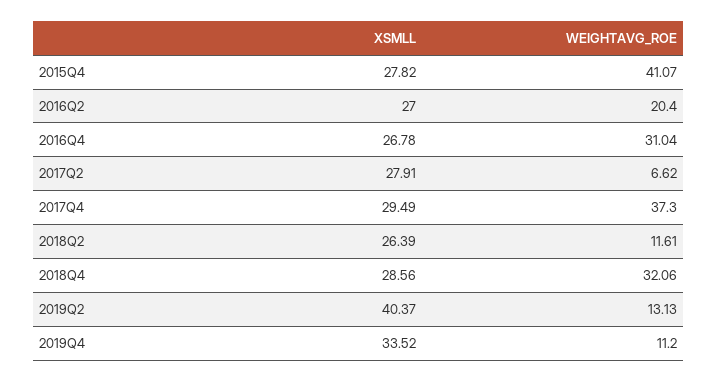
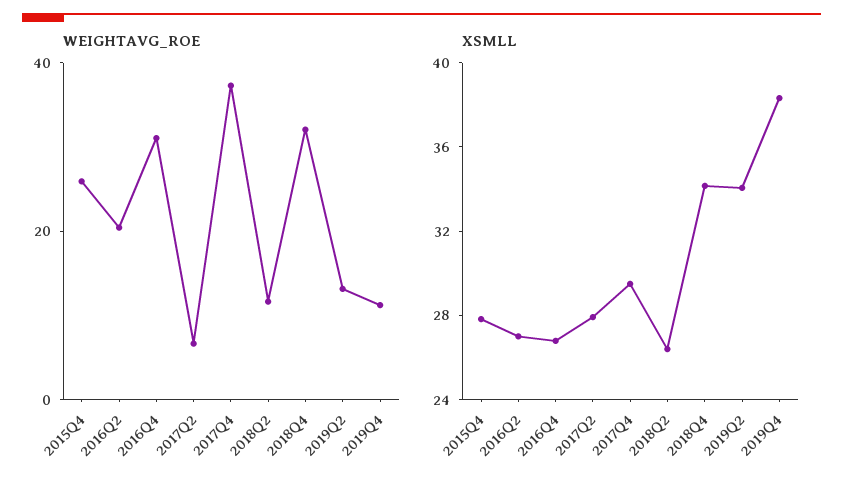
  {
    "XSMLL": {
      "2015Q4": 27.82,
      "2016Q2": 27,
      "2016Q4": 26.78,
      "2017Q2": 27.91,
      "2017Q4": 29.49,
      "2018Q2": 26.39,
-     "2018Q4": 28.56,
+     "2018Q4": 34,
-     "2019Q2": 40.37,
+     "2019Q2": 34,
-     "2019Q4": 33.52
+     "2019Q4": 38
    },
    "WEIGHTAVG_ROE": {
-     "2015Q4": 41.07,
+     "2015Q4": 25,
      "2016Q2": 20.4,
      "2016Q4": 31.04,
      "2017Q2": 6.62,
      "2017Q4": 37.3,
      "2018Q2": 11.61,
      "2018Q4": 32.06,
      "2019Q2": 13.13,
      "2019Q4": 11.2
    }
  }

